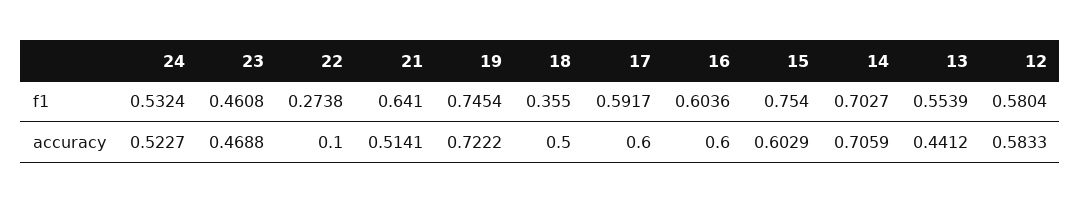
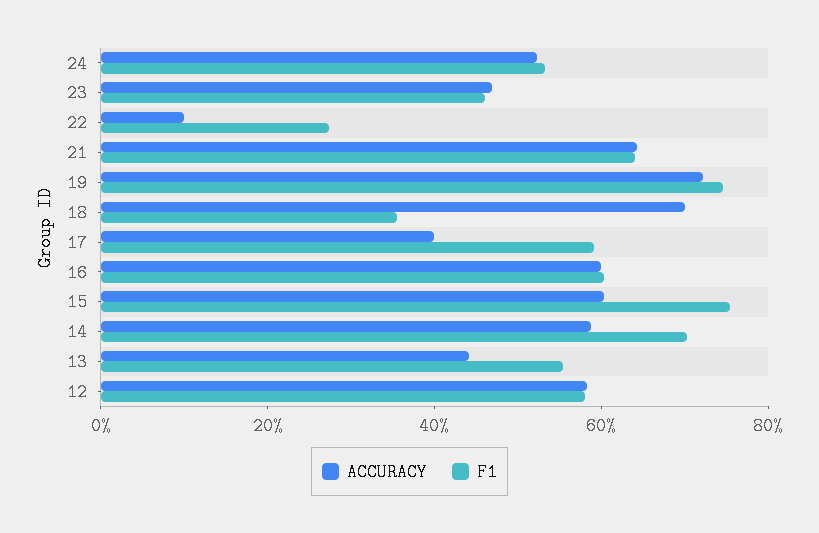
  {
    "f1": {
      "24": 0.5324,
      "23": 0.4608,
      "22": 0.2738,
      "21": 0.641,
      "19": 0.7454,
      "18": 0.355,
      "17": 0.5917,
      "16": 0.6036,
      "15": 0.754,
      "14": 0.7027,
      "13": 0.5539,
      "12": 0.5804
    },
    "accuracy": {
      "24": 0.5227,
      "23": 0.4688,
      "22": 0.1,
-     "21": 0.5141,
+     "21": 0.65,
      "19": 0.7222,
-     "18": 0.5,
+     "18": 0.7,
-     "17": 0.6,
+     "17": 0.4,
      "16": 0.6,
      "15": 0.6029,
-     "14": 0.7059,
+     "14": 0.6,
      "13": 0.4412,
      "12": 0.5833
    }
  }

